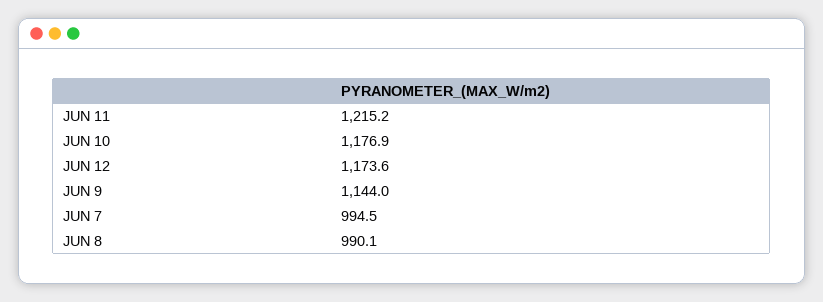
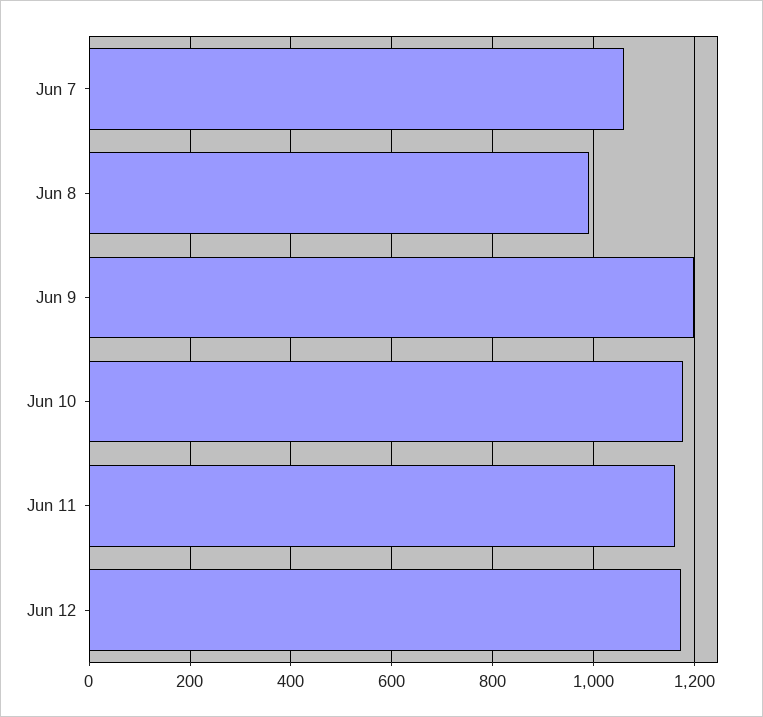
  {
-   "JUN 11": 1215.2,
+   "JUN 11": 1160,
    "JUN 10": 1176.9,
    "JUN 12": 1173.6,
-   "JUN 9": 1144,
+   "JUN 9": 1200,
-   "JUN 7": 994.5,
+   "JUN 7": 1060,
    "JUN 8": 990.1
  }

